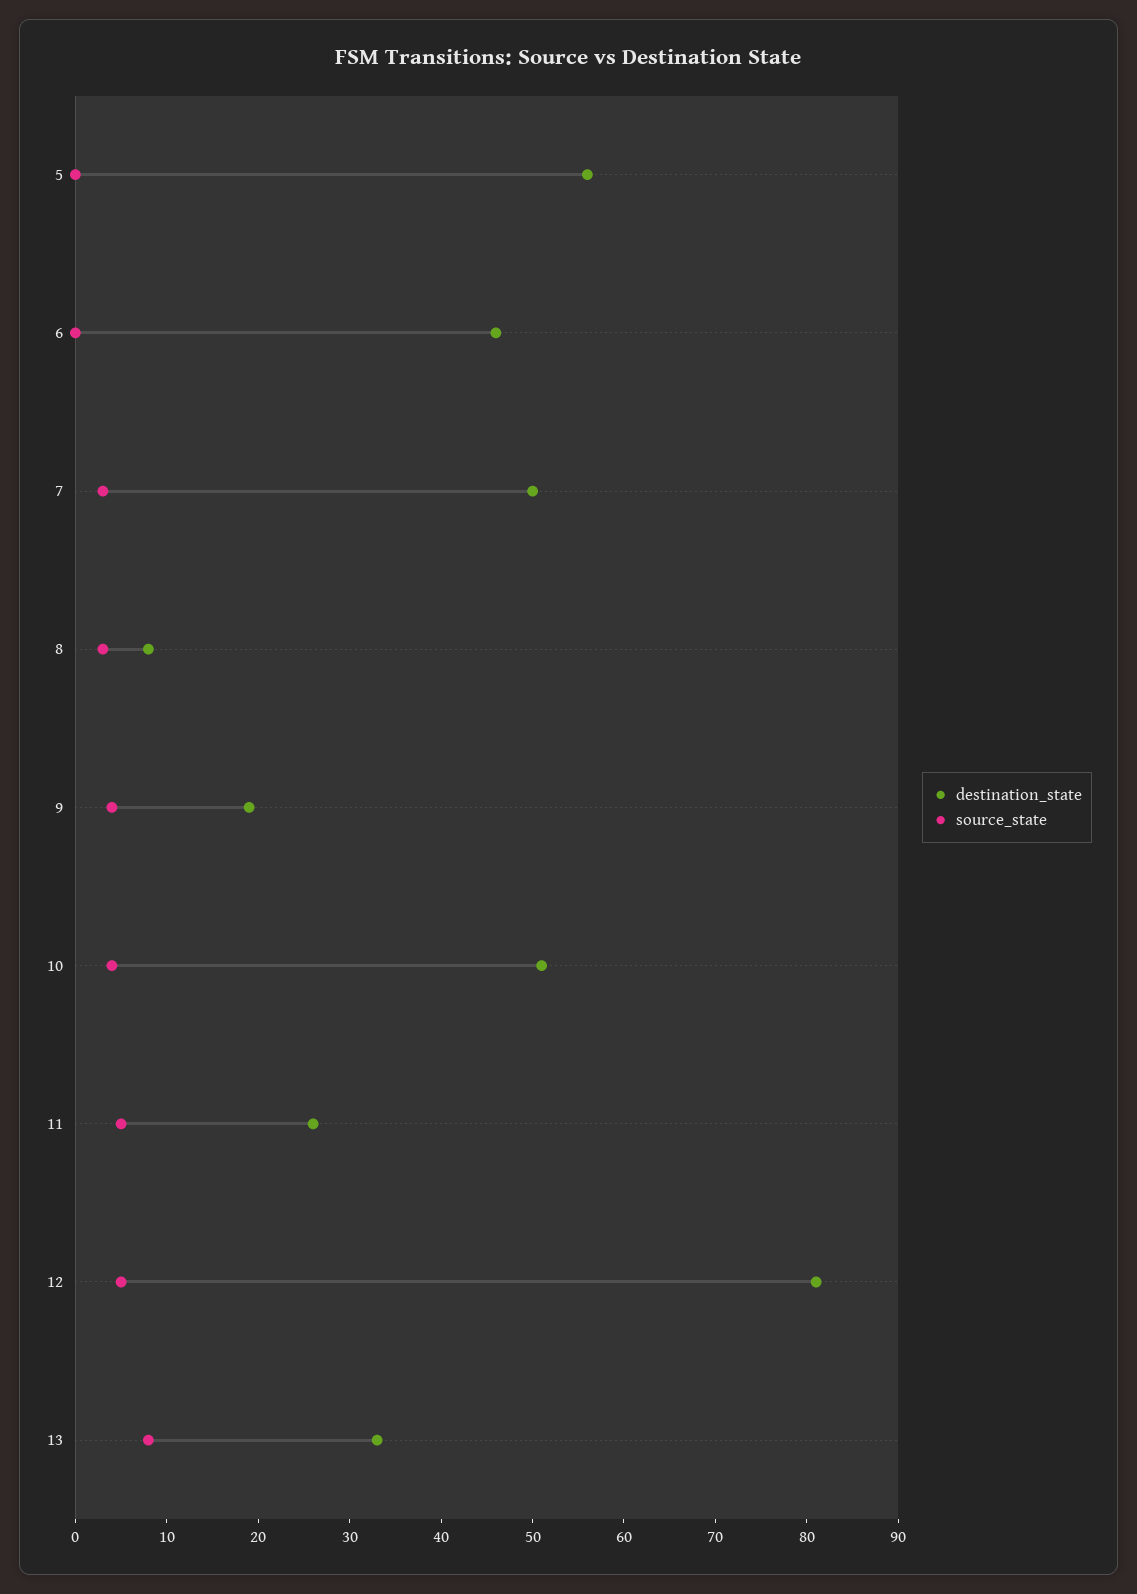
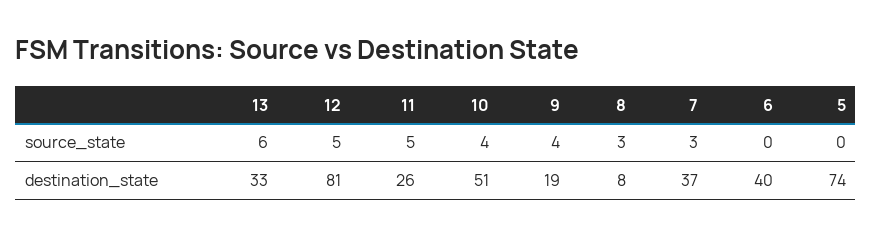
  {
    "destination_state": {
-     "5": 56,
+     "5": 74,
-     "6": 46,
+     "6": 40,
-     "7": 50,
+     "7": 37,
      "8": 8,
      "9": 19,
      "10": 51,
      "11": 26,
      "12": 81,
      "13": 33
    },
    "source_state": {
      "5": 0,
      "6": 0,
      "7": 3,
      "8": 3,
      "9": 4,
      "10": 4,
      "11": 5,
      "12": 5,
-     "13": 8
+     "13": 6
    }
  }

